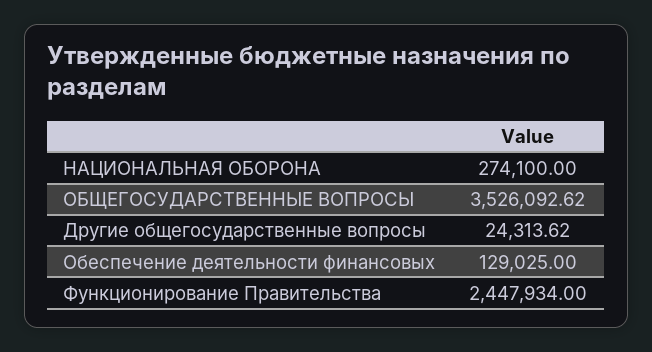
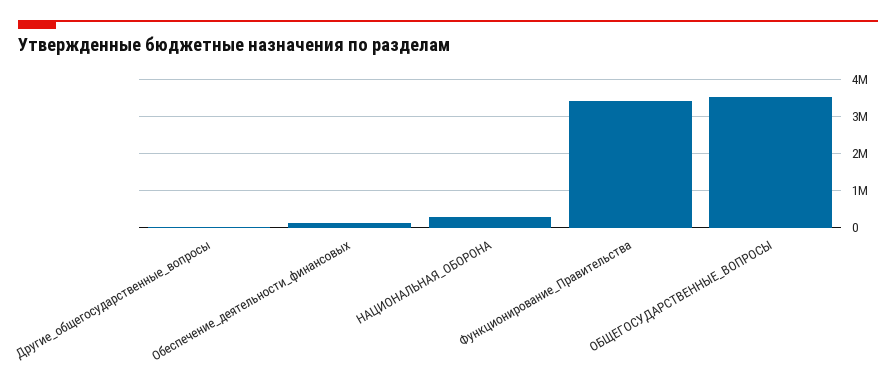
  {
    "НАЦИОНАЛЬНАЯ ОБОРОНА": 274100,
    "ОБЩЕГОСУДАРСТВЕННЫЕ ВОПРОСЫ": 3526092.62,
    "Другие общегосударственные вопросы": 24313.62,
    "Обеспечение деятельности финансовых": 129025,
-   "Функционирование Правительства": 2447934
+   "Функционирование Правительства": 3400000
  }

